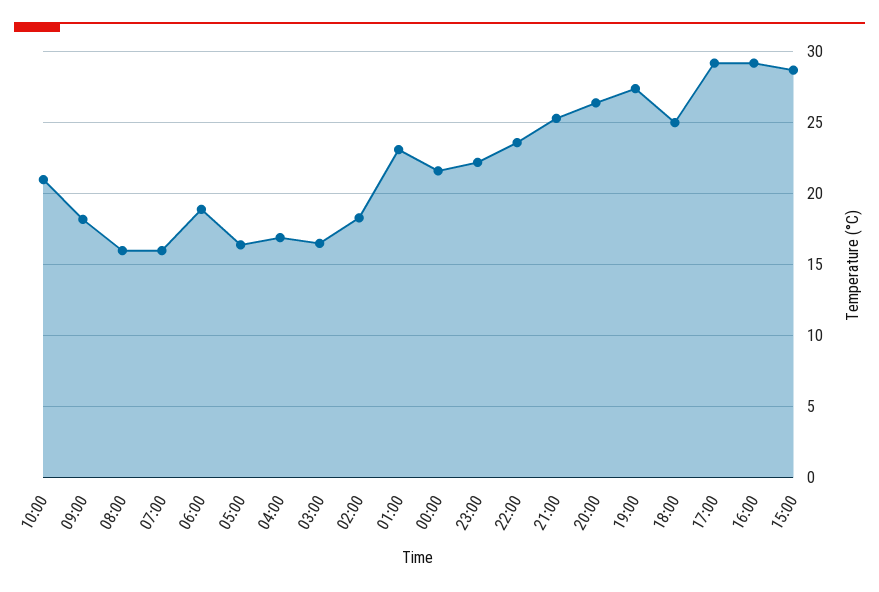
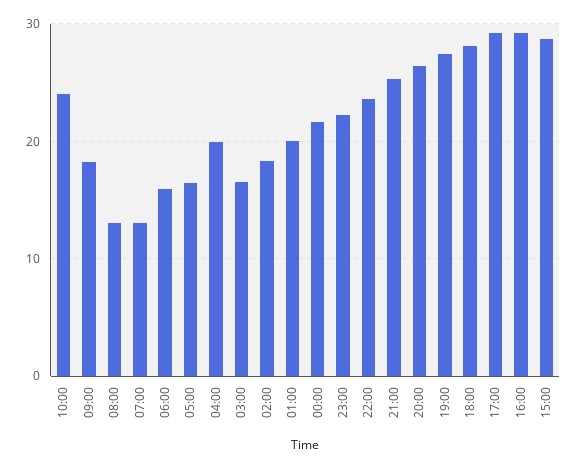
  {
-   "10:00": 21,
+   "10:00": 24,
    "09:00": 18,
-   "08:00": 16,
+   "08:00": 13,
-   "07:00": 16,
+   "07:00": 13,
-   "06:00": 19,
+   "06:00": 16,
    "05:00": 16.5,
-   "04:00": 17,
+   "04:00": 20,
    "03:00": 16.5,
    "02:00": 18.5,
-   "01:00": 23,
+   "01:00": 20,
    "00:00": 21.5,
    "23:00": 22,
    "22:00": 23.5,
    "21:00": 25.5,
    "20:00": 26.5,
    "19:00": 27.5,
-   "18:00": 25,
+   "18:00": 28,
    "17:00": 29,
    "16:00": 29,
    "15:00": 28.5
  }

